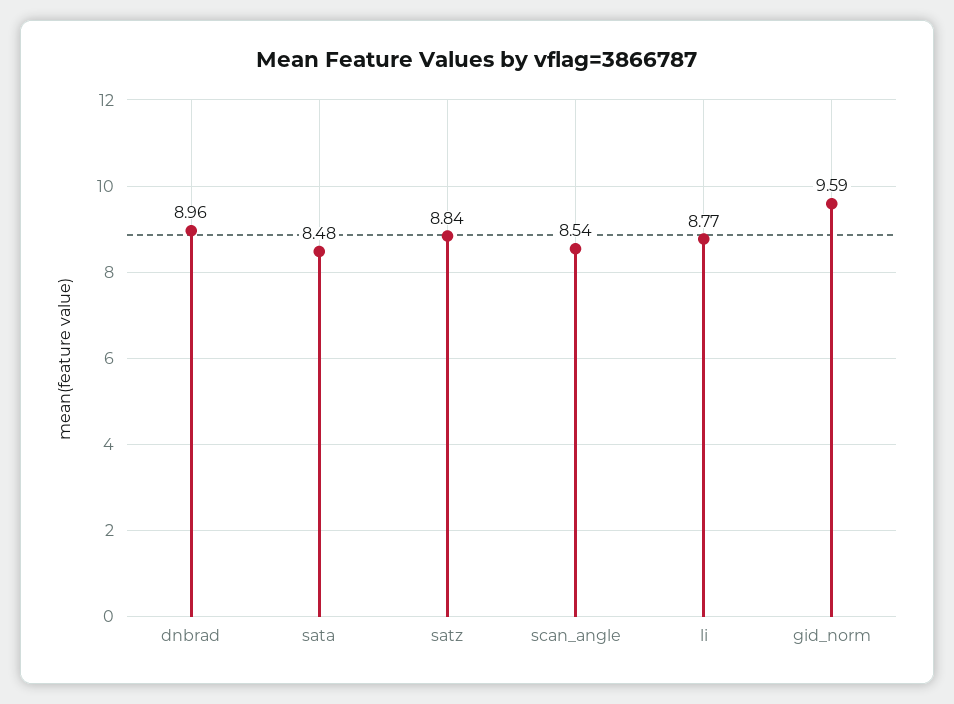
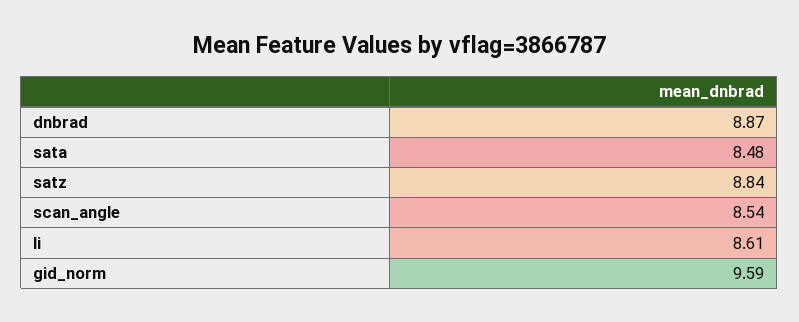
  {
-   "dnbrad": 8.96,
+   "dnbrad": 8.87,
    "sata": 8.48,
    "satz": 8.84,
    "scan_angle": 8.54,
-   "li": 8.77,
+   "li": 8.61,
    "gid_norm": 9.59
  }

